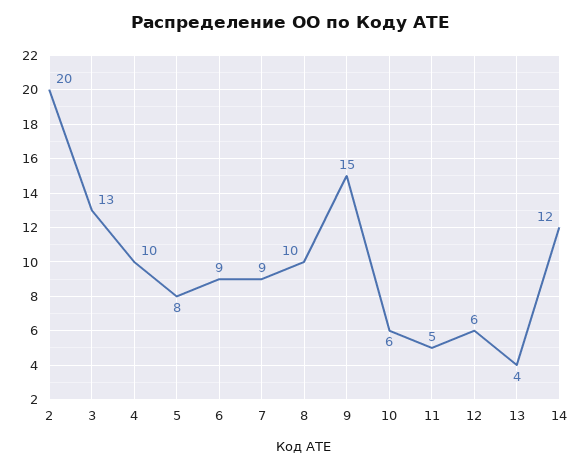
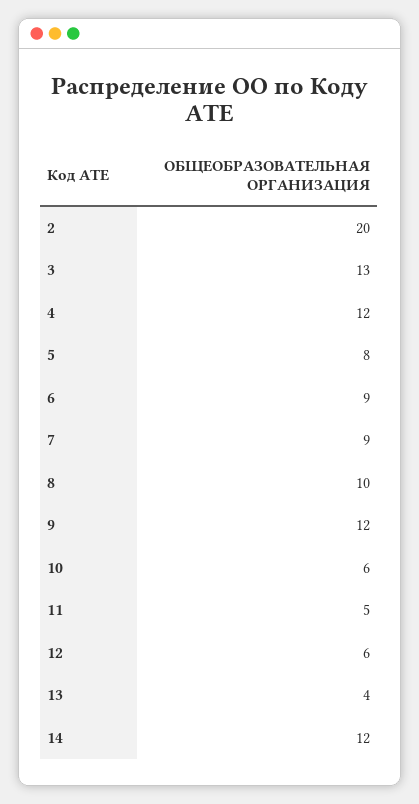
  {
    "2": 20,
    "3": 13,
-   "4": 10,
+   "4": 12,
    "5": 8,
    "6": 9,
    "7": 9,
    "8": 10,
-   "9": 15,
+   "9": 12,
    "10": 6,
    "11": 5,
    "12": 6,
    "13": 4,
    "14": 12
  }

